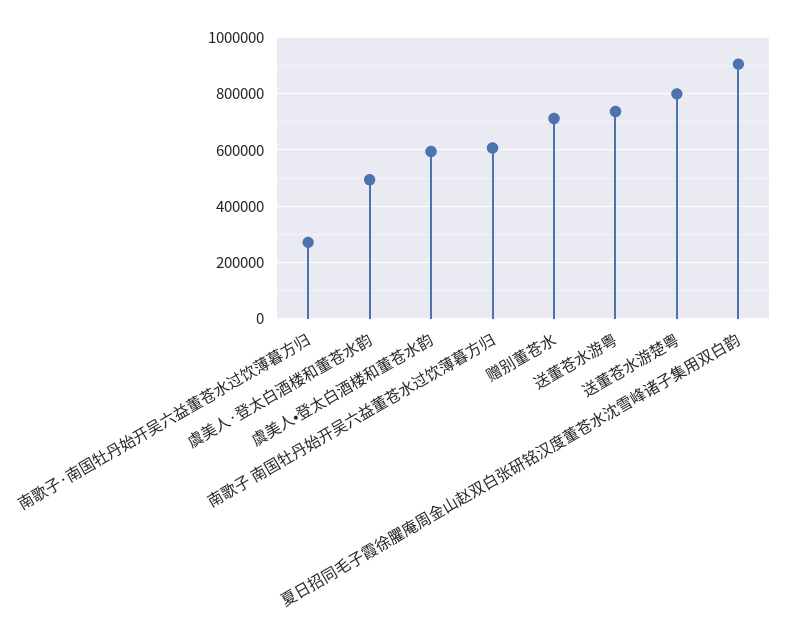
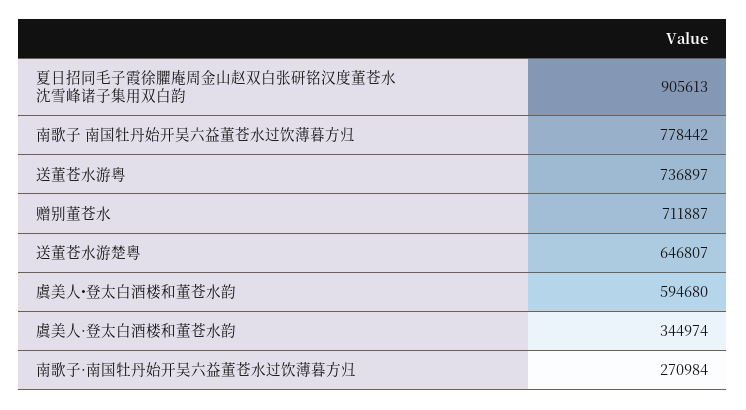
  {
    "南歌子·南国牡丹始开吴六益董苍水过饮薄暮方归": 270984,
-   "虞美人·登太白酒楼和董苍水韵": 500000,
+   "虞美人·登太白酒楼和董苍水韵": 344974,
    "虞美人•登太白酒楼和董苍水韵": 594680,
-   "南歌子 南国牡丹始开吴六益董苍水过饮薄暮方归": 600000,
+   "南歌子 南国牡丹始开吴六益董苍水过饮薄暮方归": 778442,
    "赠别董苍水": 711887,
    "送董苍水游粤": 736897,
-   "送董苍水游楚粤": 800000,
+   "送董苍水游楚粤": 646807,
    "夏日招同毛子霞徐臞庵周金山赵双白张研铭汉度董苍水沈雪峰诸子集用双白韵": 905613
  }

